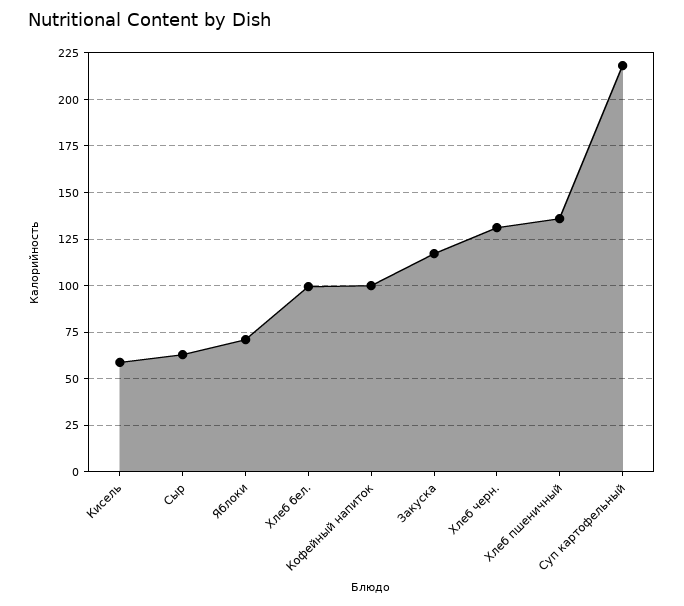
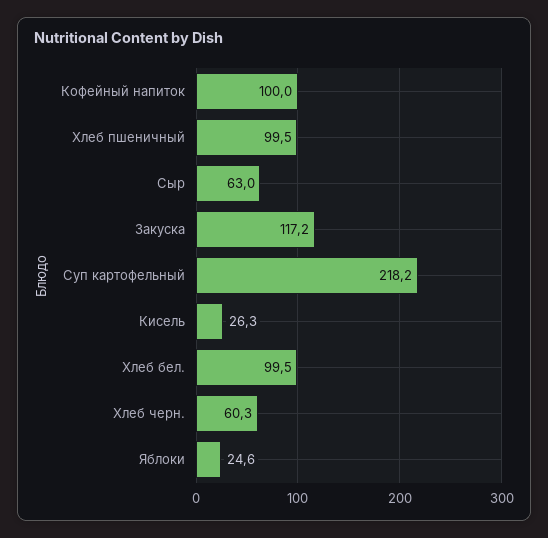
  {
-   "Кисель": 60,
+   "Кисель": 26.3,
    "Сыр": 63,
-   "Яблоки": 70,
+   "Яблоки": 24.6,
    "Хлеб бел.": 99.5,
    "Кофейный напиток": 100,
    "Закуска": 117.2,
-   "Хлеб черн.": 130,
+   "Хлеб черн.": 60.3,
-   "Хлеб пшеничный": 135,
+   "Хлеб пшеничный": 99.5,
    "Суп картофельный": 218.2
  }

